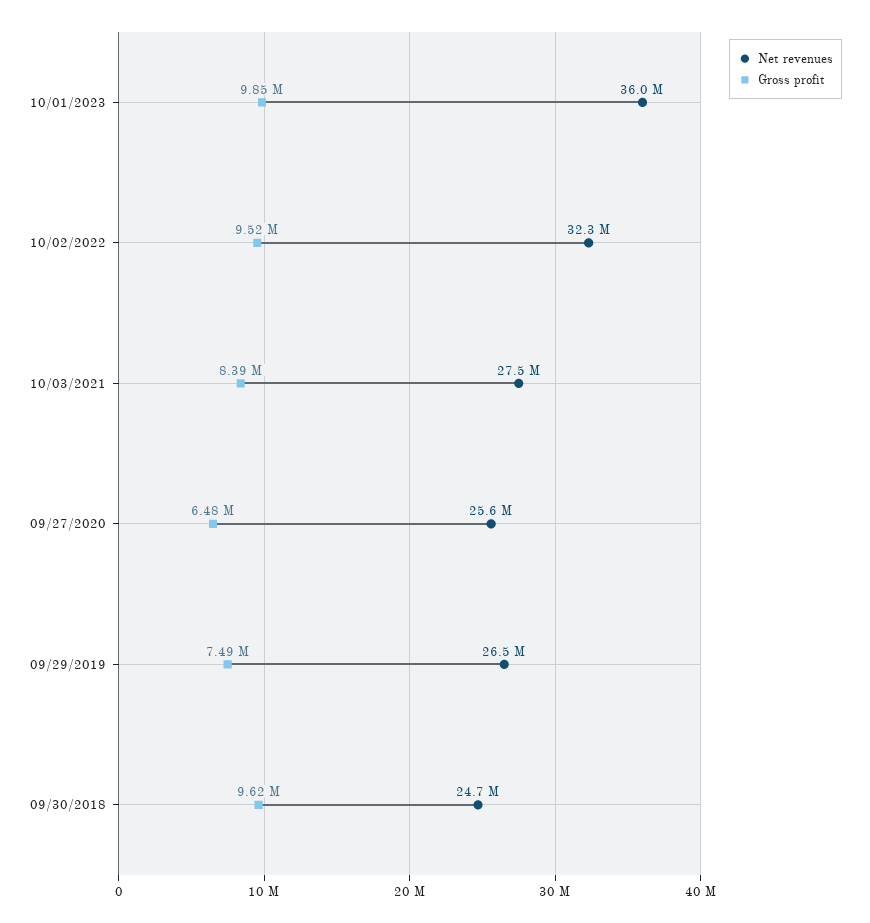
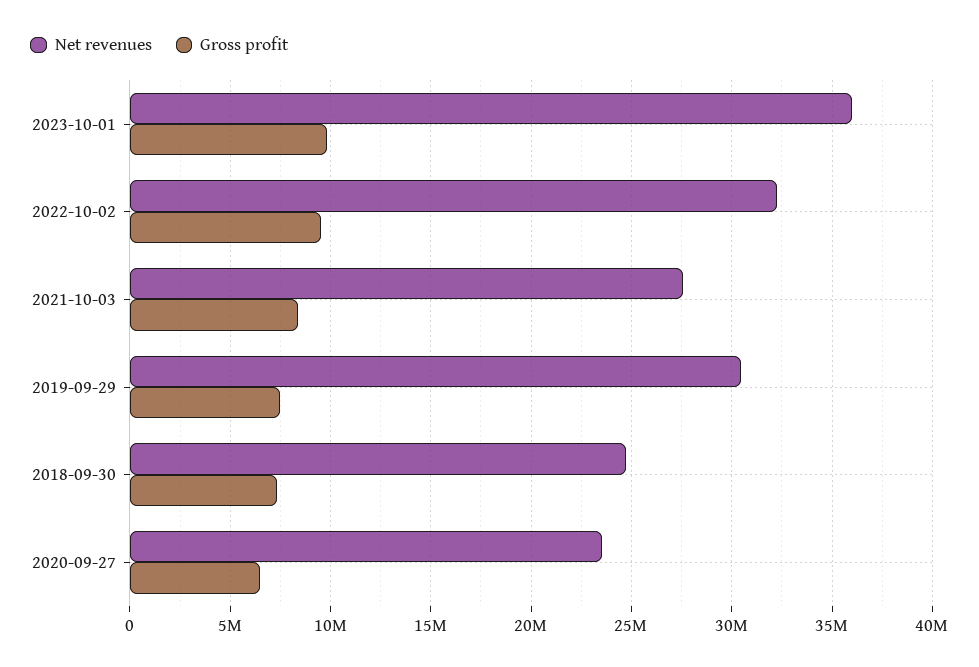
  {
    "Net revenues": {
      "10/01/2023": 36000000,
      "10/02/2022": 32300000,
      "10/03/2021": 27500000,
-     "09/27/2020": 25600000,
+     "09/27/2020": 23500000,
-     "09/29/2019": 26500000,
+     "09/29/2019": 30500000,
      "09/30/2018": 24700000
    },
    "Gross profit": {
      "10/01/2023": 9850000,
      "10/02/2022": 9520000,
      "10/03/2021": 8390000,
      "09/27/2020": 6480000,
      "09/29/2019": 7490000,
-     "09/30/2018": 9620000
+     "09/30/2018": 7500000
    }
  }

